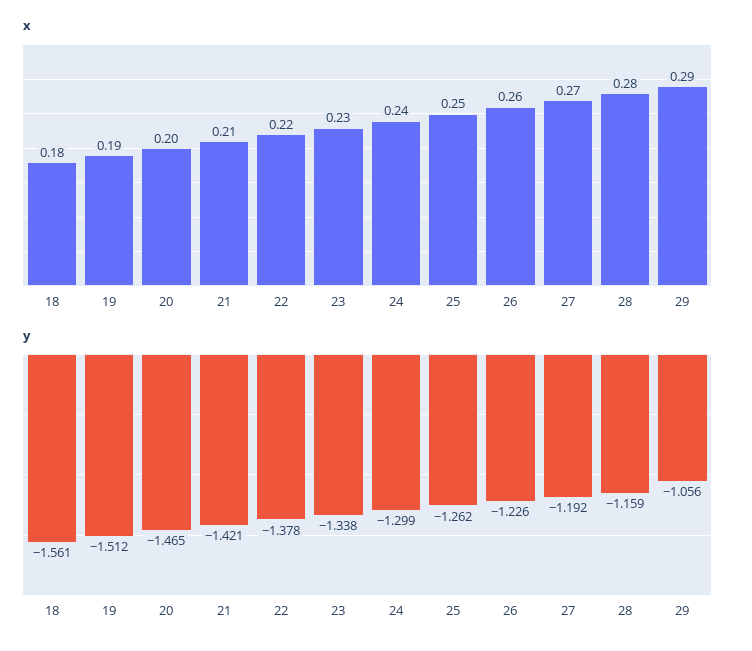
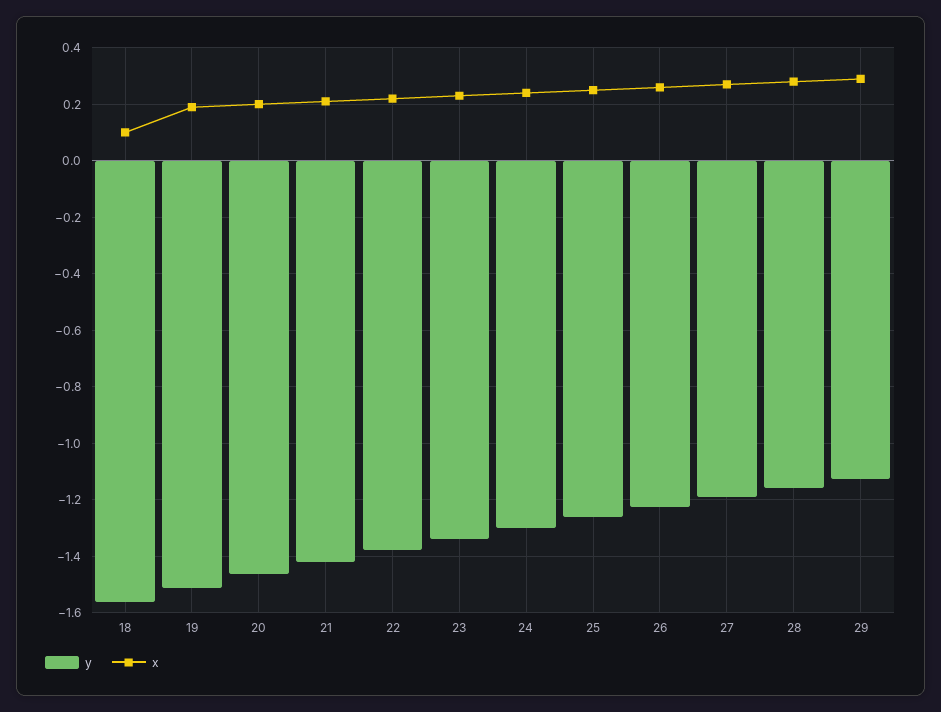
  {
    "x": {
-     "18": 0.18,
+     "18": 0.1,
      "19": 0.19,
      "20": 0.2,
      "21": 0.21,
      "22": 0.22,
      "23": 0.23,
      "24": 0.24,
      "25": 0.25,
      "26": 0.26,
      "27": 0.27,
      "28": 0.28,
      "29": 0.29
    },
    "y": {
      "18": -1.561,
      "19": -1.512,
      "20": -1.465,
      "21": -1.421,
      "22": -1.378,
      "23": -1.338,
      "24": -1.299,
      "25": -1.262,
      "26": -1.226,
      "27": -1.192,
      "28": -1.159,
-     "29": -1.056
+     "29": -1.125
    }
  }

